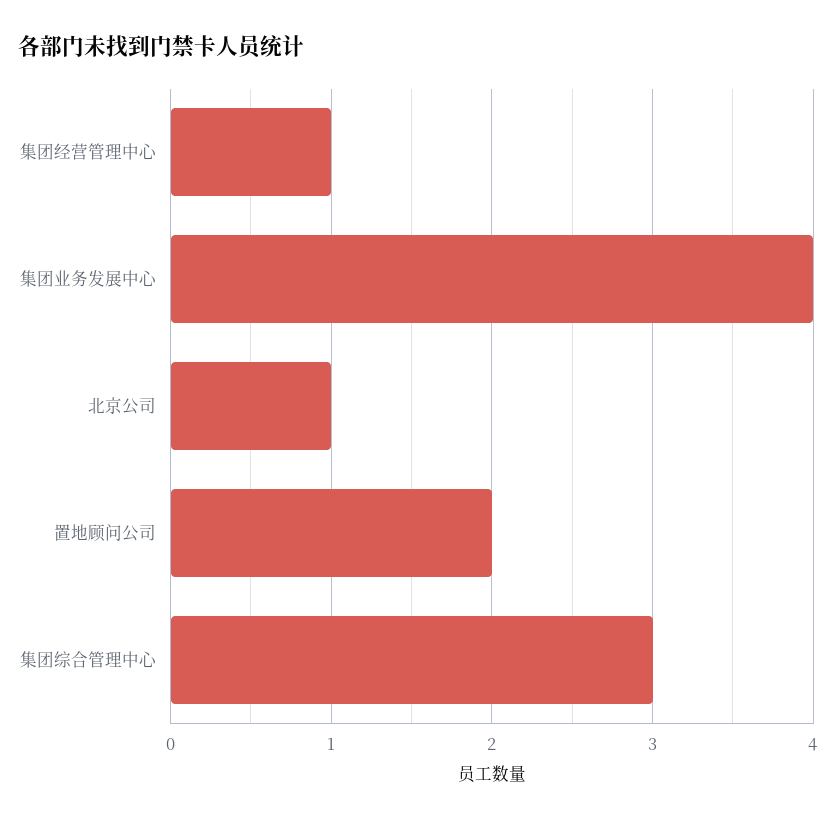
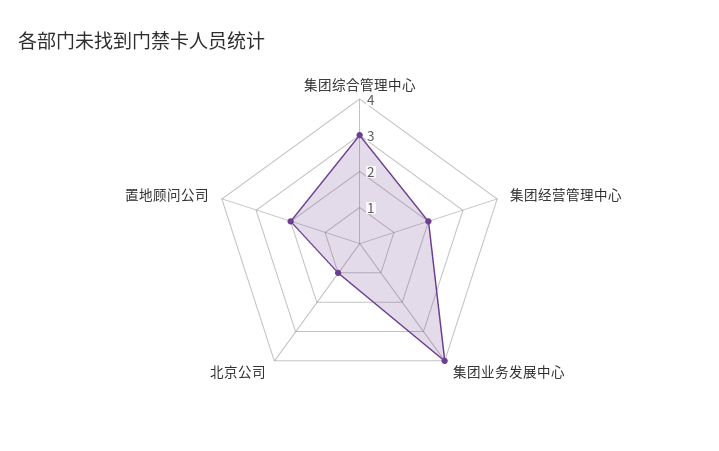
  {
-   "集团经营管理中心": 1,
+   "集团经营管理中心": 2,
    "集团业务发展中心": 4,
    "北京公司": 1,
    "置地顾问公司": 2,
    "集团综合管理中心": 3
  }

